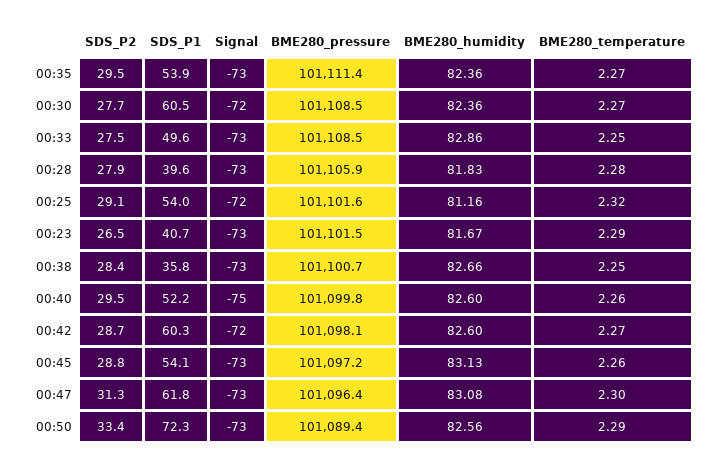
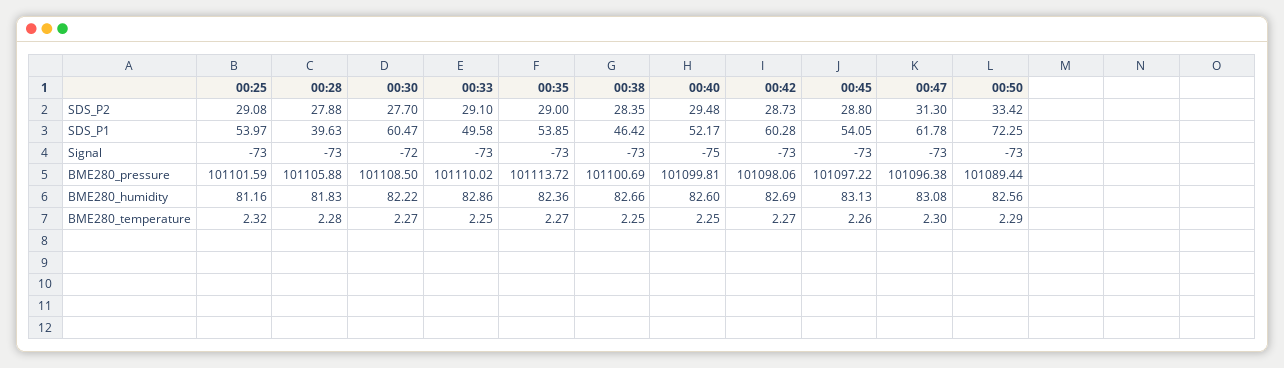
  {
    "SDS_P2": {
-     "00:35": 29.5,
+     "00:35": 29,
      "00:30": 27.7,
-     "00:33": 27.5,
+     "00:33": 29.1,
      "00:28": 27.88,
      "00:25": 29.08,
-     "00:23": 26.5,
      "00:38": 28.35,
      "00:40": 29.48,
      "00:42": 28.73,
      "00:45": 28.8,
      "00:47": 31.3,
      "00:50": 33.42
    },
    "SDS_P1": {
      "00:35": 53.85,
      "00:30": 60.47,
      "00:33": 49.58,
      "00:28": 39.63,
      "00:25": 53.97,
-     "00:23": 40.7,
-     "00:38": 35.8,
+     "00:38": 46.42,
      "00:40": 52.17,
      "00:42": 60.28,
      "00:45": 54.05,
      "00:47": 61.78,
      "00:50": 72.25
    },
    "Signal": {
      "00:35": -73,
      "00:30": -72,
      "00:33": -73,
      "00:28": -73,
-     "00:25": -72,
+     "00:25": -73,
-     "00:23": -73,
      "00:38": -73,
      "00:40": -75,
-     "00:42": -72,
+     "00:42": -73,
      "00:45": -73,
      "00:47": -73,
      "00:50": -73
    },
    "BME280_pressure": {
-     "00:35": 101111.4,
+     "00:35": 101113.72,
      "00:30": 101108.5,
-     "00:33": 101108.5,
+     "00:33": 101110.02,
      "00:28": 101105.88,
      "00:25": 101101.59,
-     "00:23": 101101.5,
      "00:38": 101100.69,
      "00:40": 101099.81,
      "00:42": 101098.06,
      "00:45": 101097.22,
      "00:47": 101096.38,
      "00:50": 101089.44
    },
    "BME280_humidity": {
      "00:35": 82.36,
-     "00:30": 82.36,
+     "00:30": 82.22,
      "00:33": 82.86,
      "00:28": 81.83,
      "00:25": 81.16,
-     "00:23": 81.67,
      "00:38": 82.66,
      "00:40": 82.6,
-     "00:42": 82.6,
+     "00:42": 82.69,
      "00:45": 83.13,
      "00:47": 83.08,
      "00:50": 82.56
    },
    "BME280_temperature": {
      "00:35": 2.27,
      "00:30": 2.27,
      "00:33": 2.25,
      "00:28": 2.28,
      "00:25": 2.32,
-     "00:23": 2.29,
      "00:38": 2.25,
-     "00:40": 2.26,
+     "00:40": 2.25,
      "00:42": 2.27,
      "00:45": 2.26,
      "00:47": 2.3,
      "00:50": 2.29
    }
  }

